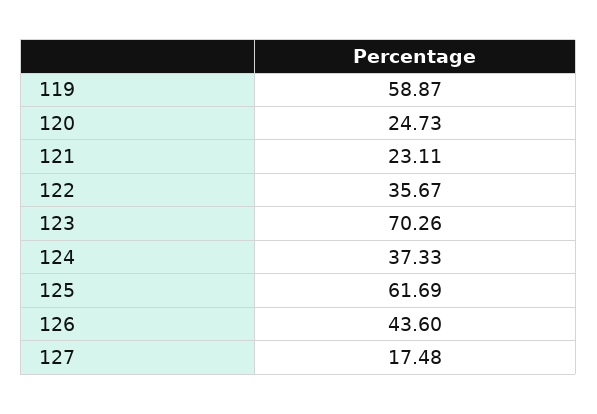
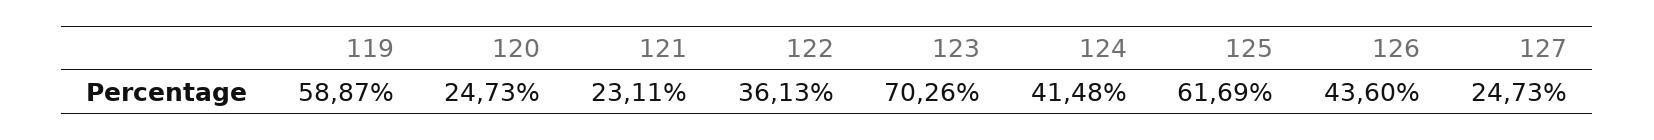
  {
    "119": 58.87,
    "120": 24.73,
    "121": 23.11,
-   "122": 35.67,
+   "122": 36.13,
    "123": 70.26,
-   "124": 37.33,
+   "124": 41.48,
    "125": 61.69,
    "126": 43.6,
-   "127": 17.48
+   "127": 24.73
  }

